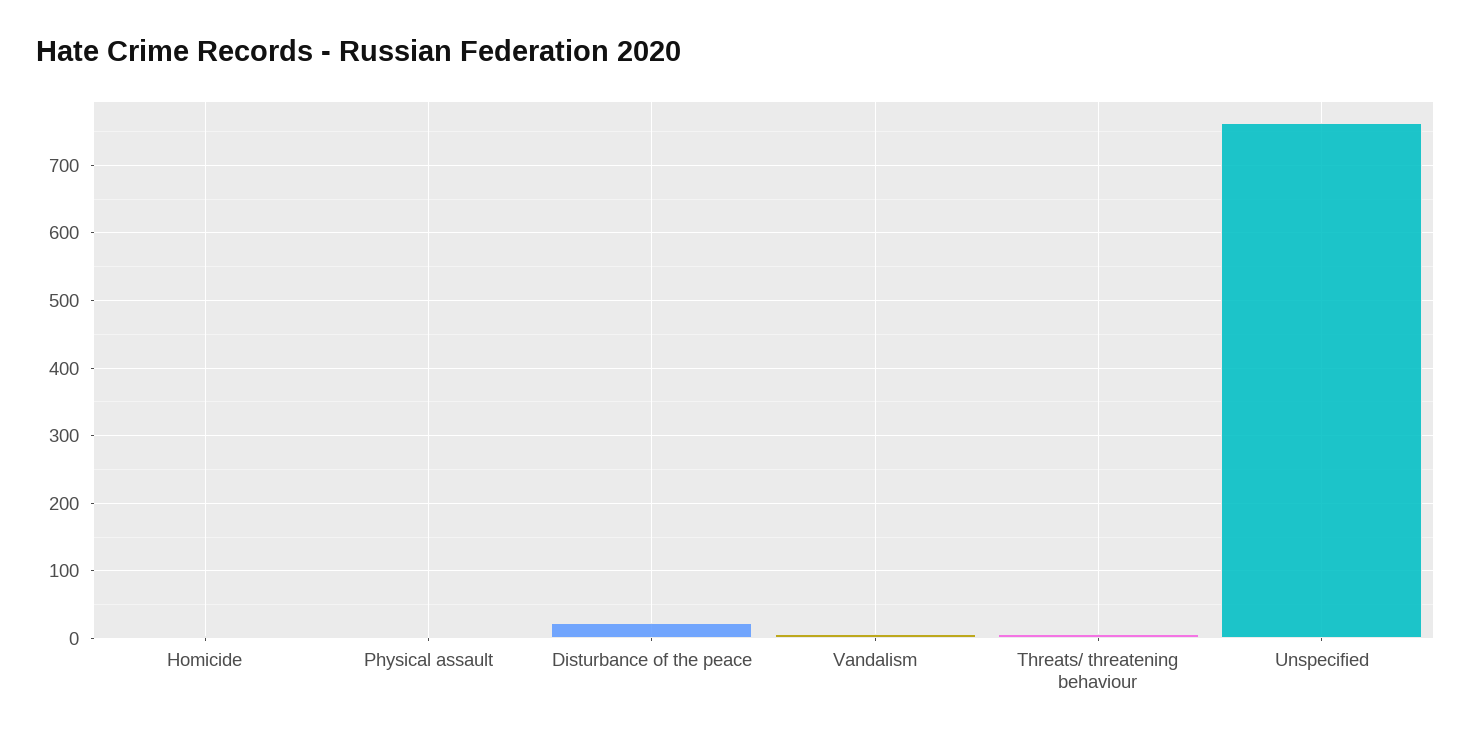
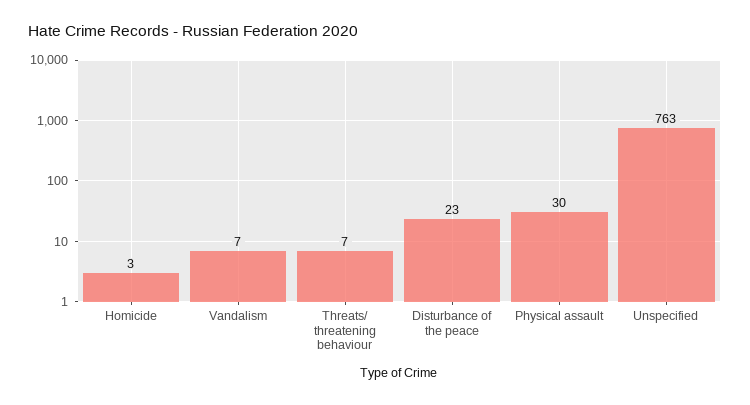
  {
    "Homicide": 3,
-   "Physical assault": 0,
+   "Physical assault": 30,
    "Disturbance of the peace": 23,
    "Vandalism": 7,
    "Threats/ threatening behaviour": 7,
    "Unspecified": 763
  }

